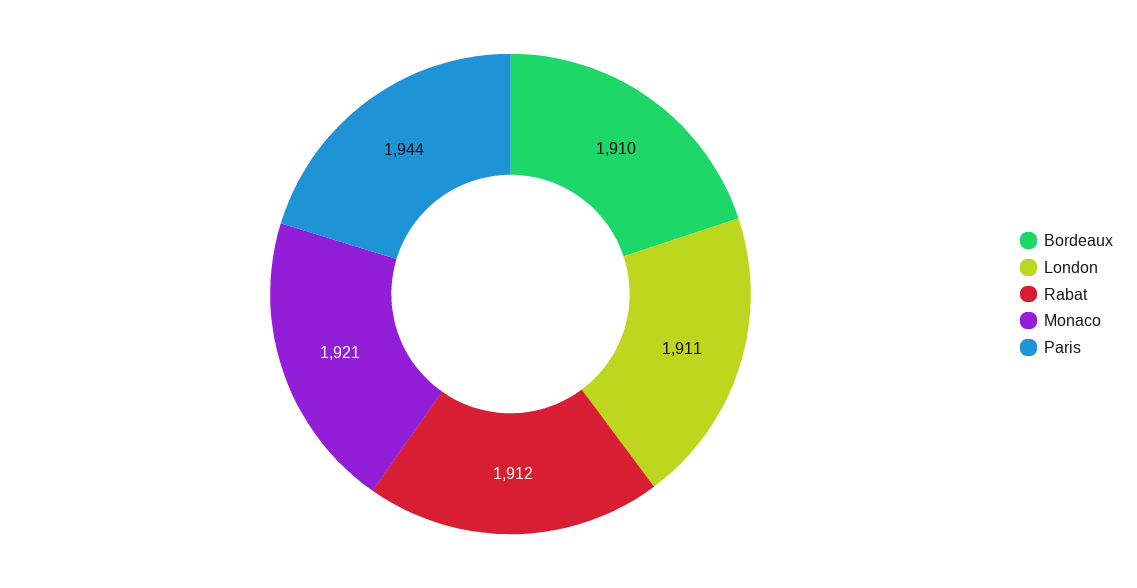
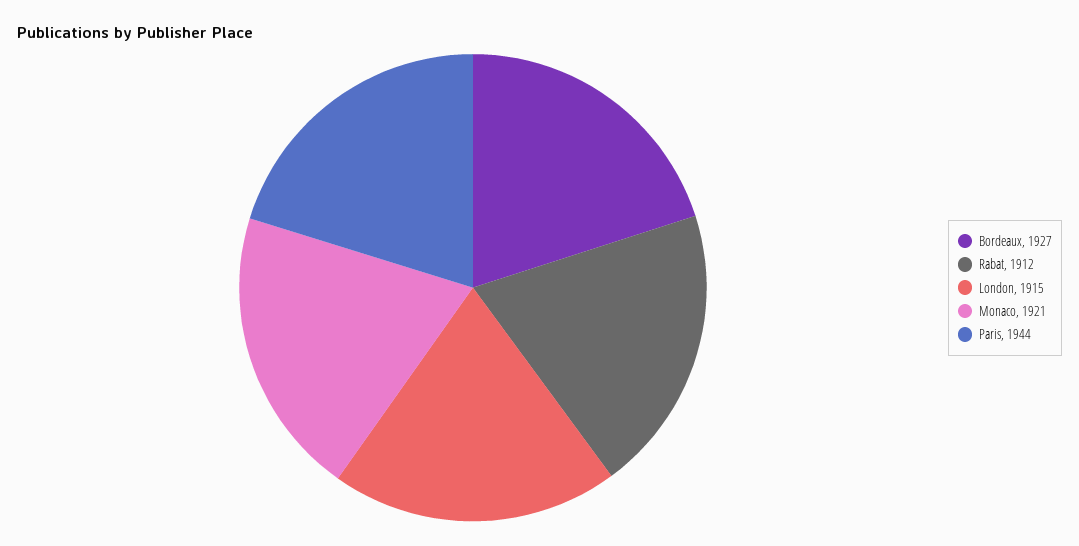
  {
-   "Bordeaux": 1910,
+   "Bordeaux": 1927,
-   "London": 1911,
+   "London": 1915,
    "Rabat": 1912,
    "Monaco": 1921,
    "Paris": 1944
  }

